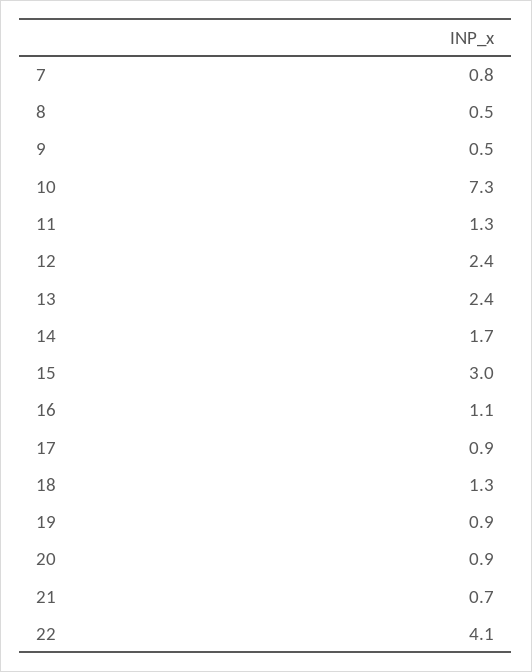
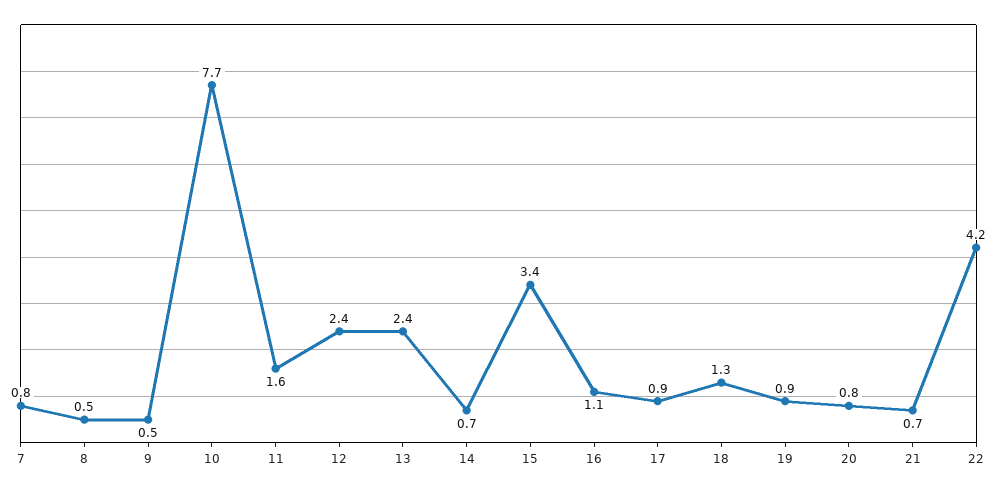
  {
    "7": 0.8,
    "8": 0.5,
    "9": 0.5,
-   "10": 7.3,
+   "10": 7.7,
-   "11": 1.3,
+   "11": 1.6,
    "12": 2.4,
    "13": 2.4,
-   "14": 1.7,
+   "14": 0.7,
-   "15": 3,
+   "15": 3.4,
    "16": 1.1,
    "17": 0.9,
    "18": 1.3,
    "19": 0.9,
-   "20": 0.9,
+   "20": 0.8,
    "21": 0.7,
-   "22": 4.1
+   "22": 4.2
  }

